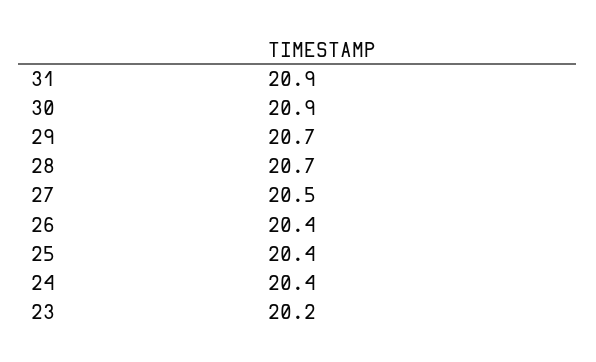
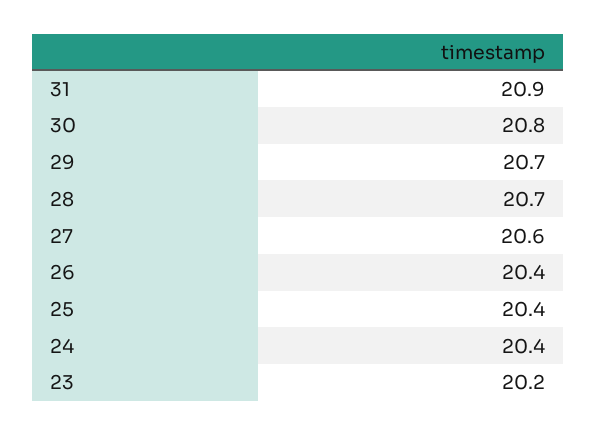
  {
    "31": 20.9,
-   "30": 20.9,
+   "30": 20.8,
    "29": 20.7,
    "28": 20.7,
-   "27": 20.5,
+   "27": 20.6,
    "26": 20.4,
    "25": 20.4,
    "24": 20.4,
    "23": 20.2
  }

